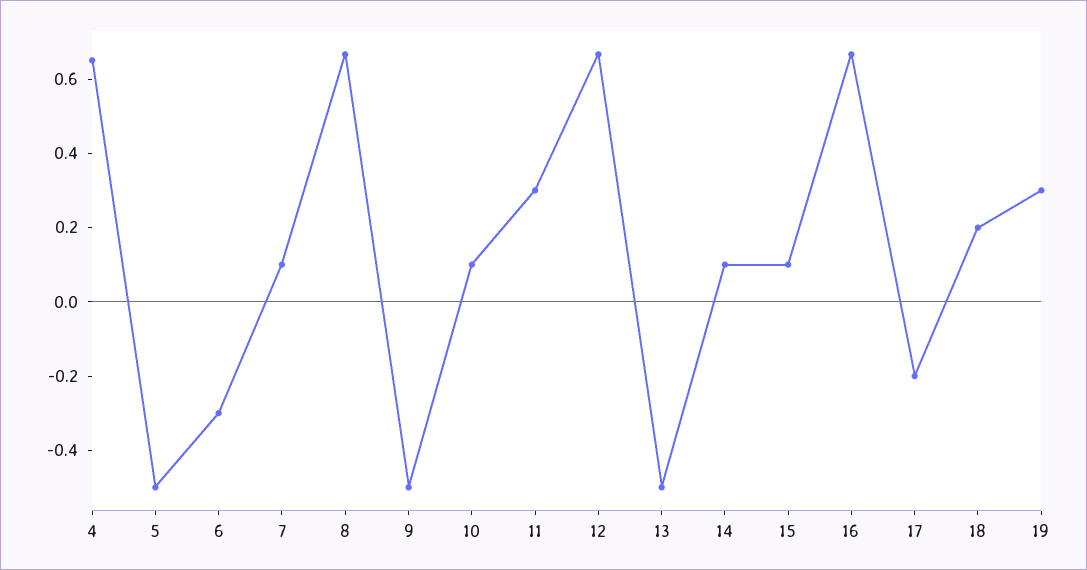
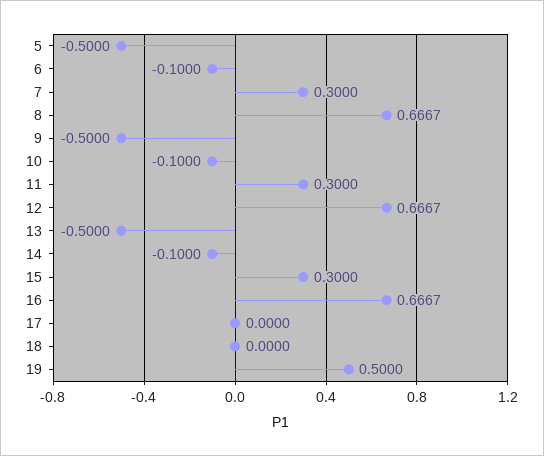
  {
-   "4": 0.65,
    "5": -0.5,
-   "6": -0.3,
+   "6": -0.1,
-   "7": 0.1,
+   "7": 0.3,
    "8": 0.6667,
    "9": -0.5,
-   "10": 0.1,
+   "10": -0.1,
    "11": 0.3,
    "12": 0.6667,
    "13": -0.5,
-   "14": 0.1,
+   "14": -0.1,
-   "15": 0.1,
+   "15": 0.3,
    "16": 0.6667,
-   "17": -0.2,
+   "17": 0,
-   "18": 0.2,
+   "18": 0,
-   "19": 0.3
+   "19": 0.5
  }

